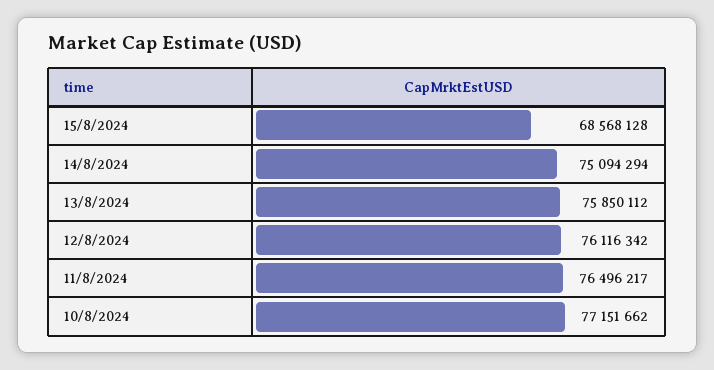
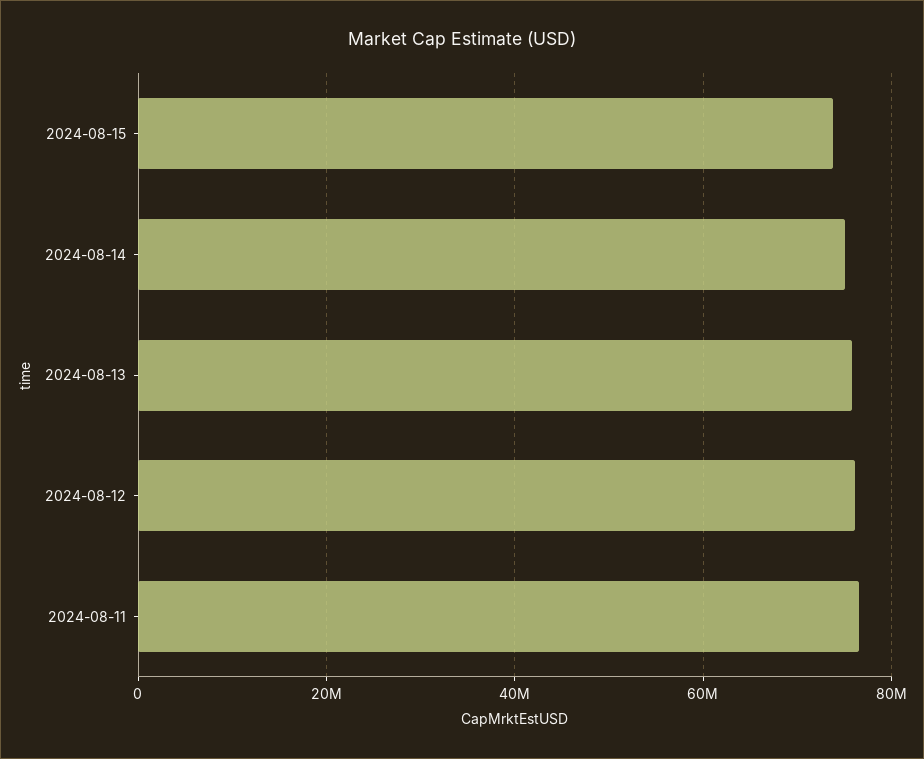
  {
-   "15/8/2024": 68568128,
+   "15/8/2024": 74000000,
    "14/8/2024": 75094294,
    "13/8/2024": 75850112,
    "12/8/2024": 76116342,
-   "11/8/2024": 76496217,
+   "11/8/2024": 76496217
-   "10/8/2024": 77151662
  }

